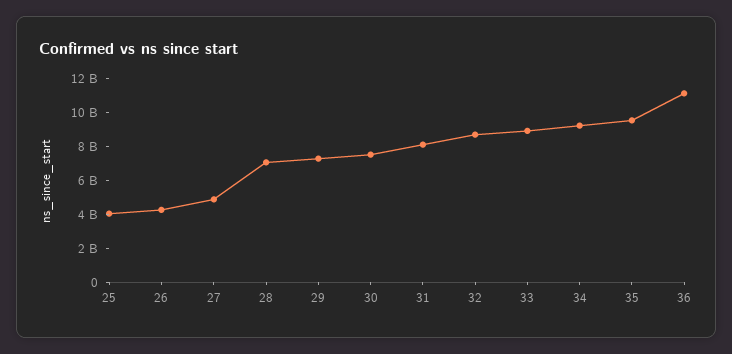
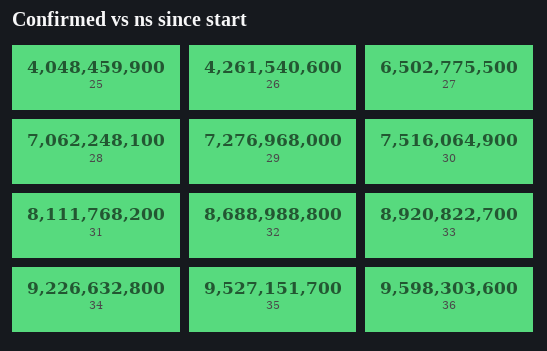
  {
    "25": 4048459900,
    "26": 4261540600,
-   "27": 5000000000,
+   "27": 6502775500,
    "28": 7062248100,
    "29": 7276968000,
    "30": 7516064900,
    "31": 8111768200,
    "32": 8688988800,
    "33": 8920822700,
    "34": 9226632800,
    "35": 9527151700,
-   "36": 11000000000
+   "36": 9598303600
  }

